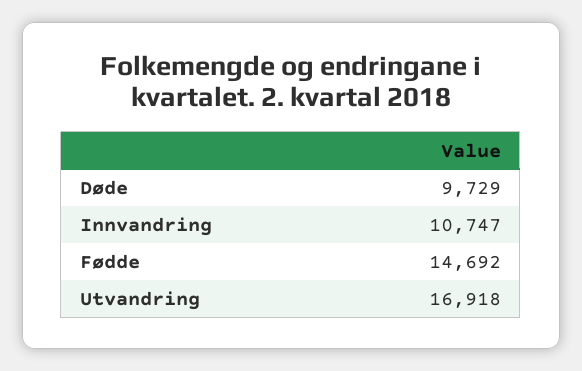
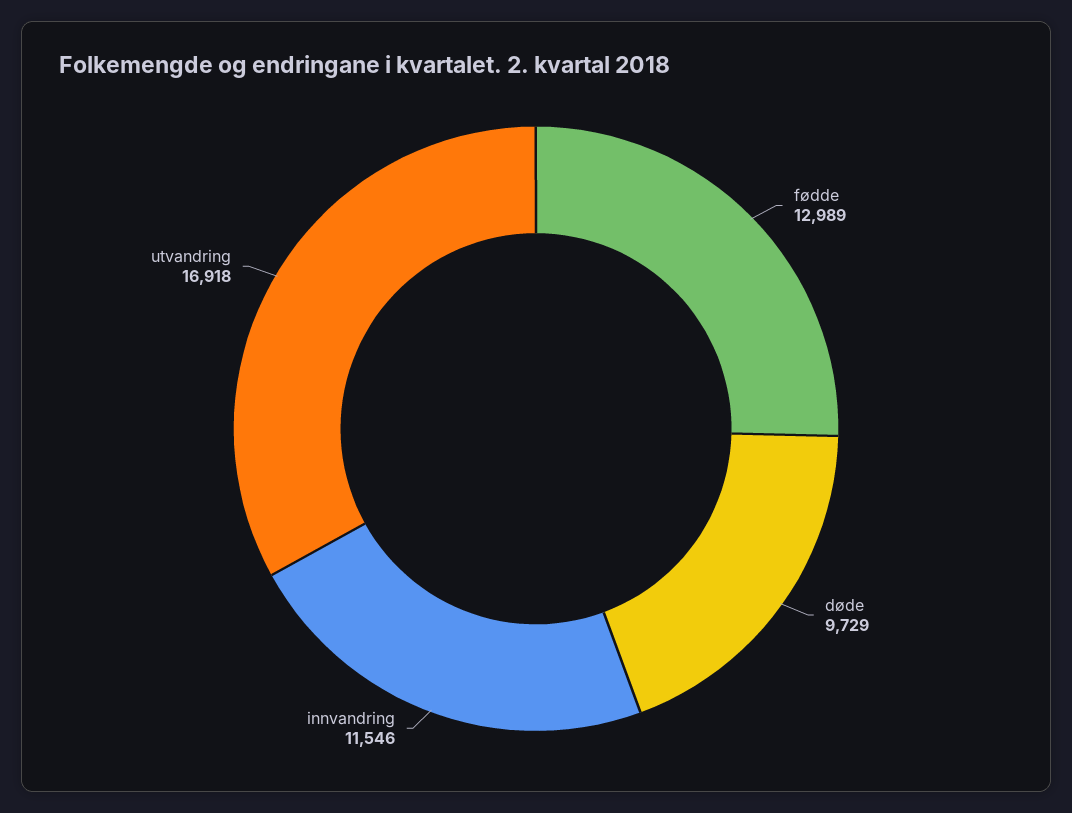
  {
    "Døde": 9729,
-   "Innvandring": 10747,
+   "Innvandring": 11546,
-   "Fødde": 14692,
+   "Fødde": 12989,
    "Utvandring": 16918
  }

